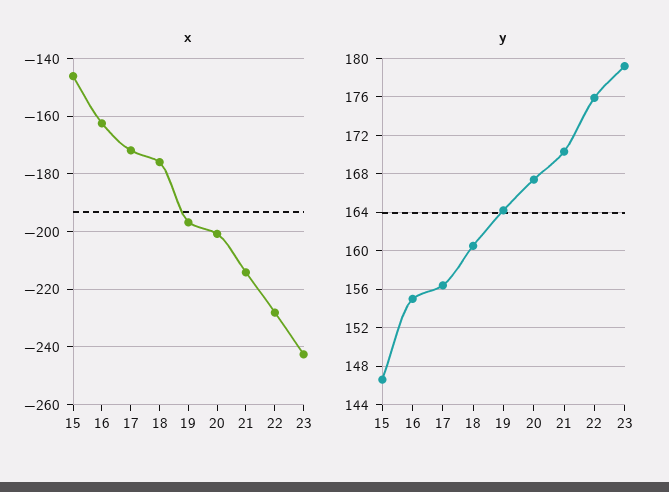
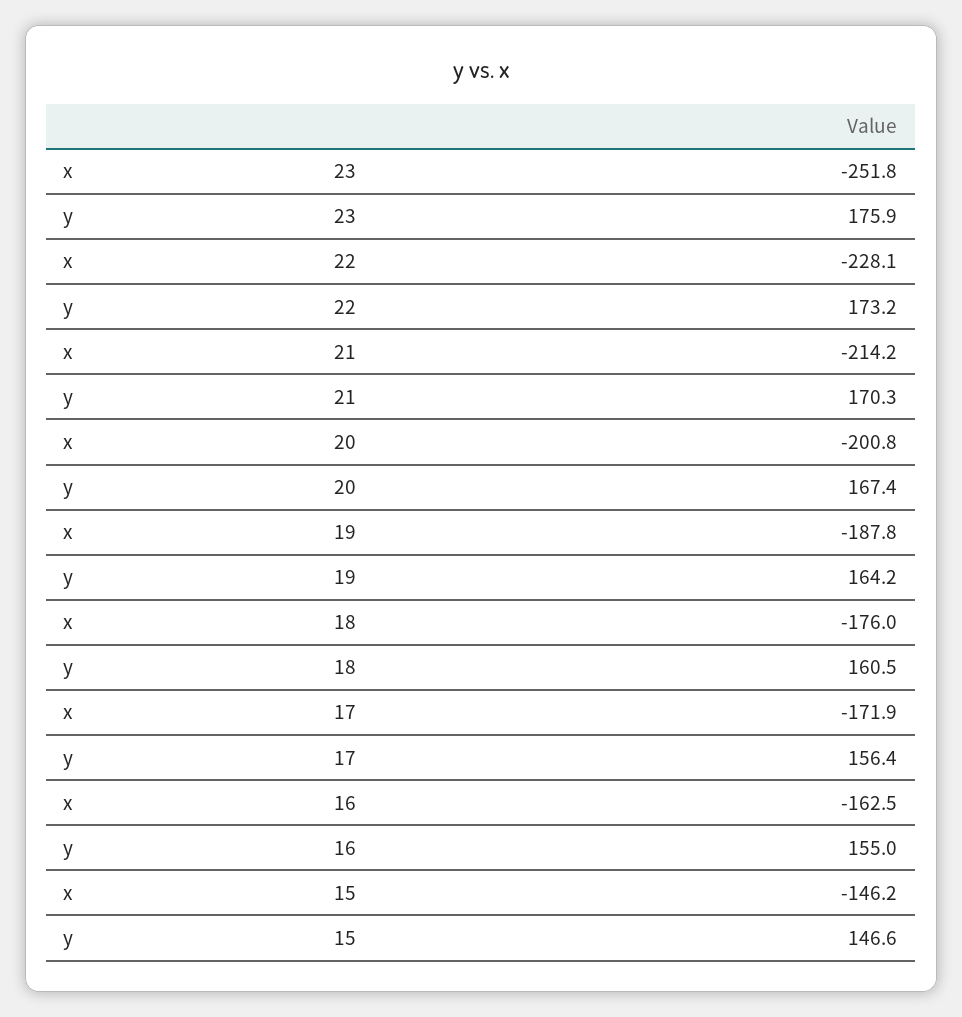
  {
    "x": {
      "15": -146.2,
      "16": -162.5,
      "17": -171.9,
      "18": -176,
-     "19": -197.5,
+     "19": -187.8,
      "20": -200.8,
      "21": -214.2,
      "22": -228.1,
-     "23": -242.5
+     "23": -251.8
    },
    "y": {
      "15": 146.6,
      "16": 155,
      "17": 156.4,
      "18": 160.5,
      "19": 164.2,
      "20": 167.4,
      "21": 170.3,
-     "22": 176,
+     "22": 173.2,
-     "23": 179
+     "23": 175.9
    }
  }

